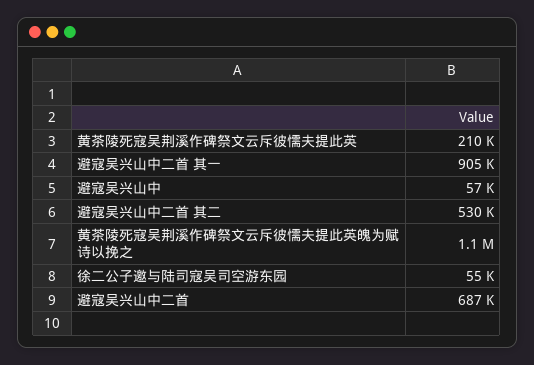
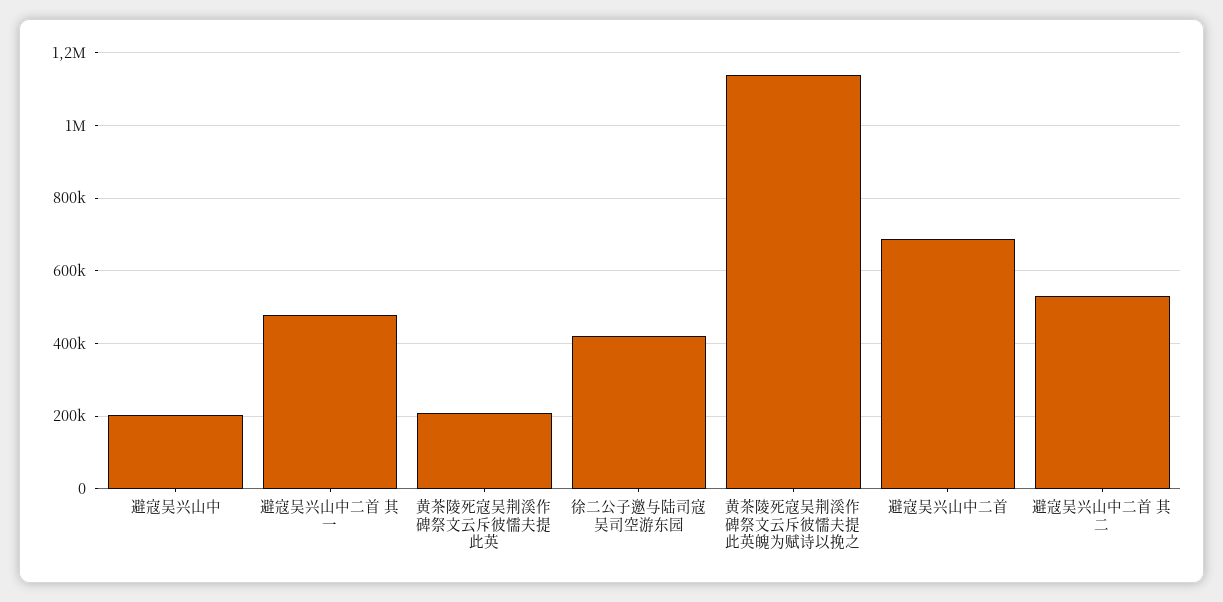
  {
    "黄茶陵死寇吴荆溪作碑祭文云斥彼懦夫提此英": 210000,
-   "避寇吴兴山中二首 其一": 905000,
+   "避寇吴兴山中二首 其一": 480000,
-   "避寇吴兴山中": 57000,
+   "避寇吴兴山中": 200000,
    "避寇吴兴山中二首 其二": 530000,
    "黄茶陵死寇吴荆溪作碑祭文云斥彼懦夫提此英魄为赋诗以挽之": 1100000,
-   "徐二公子邀与陆司寇吴司空游东园": 55000,
+   "徐二公子邀与陆司寇吴司空游东园": 420000,
    "避寇吴兴山中二首": 687000
  }

